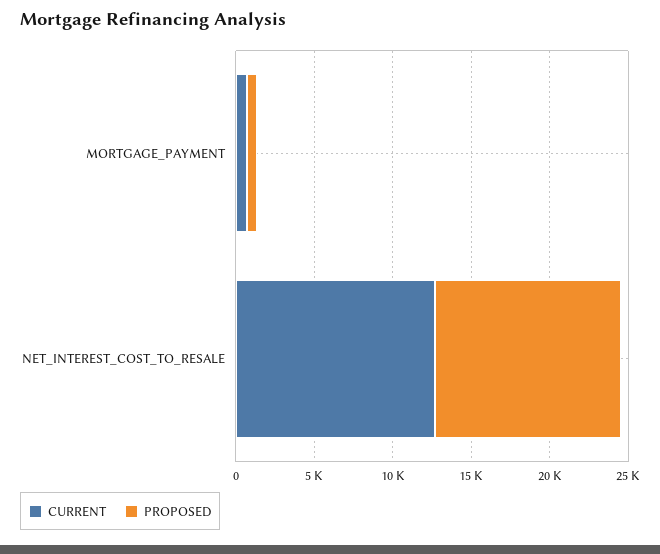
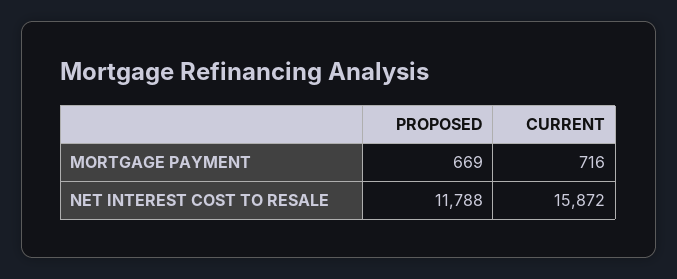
  {
    "CURRENT": {
      "MORTGAGE_PAYMENT": 716,
-     "NET_INTEREST_COST_TO_RESALE": 13000
+     "NET_INTEREST_COST_TO_RESALE": 15872
    },
    "PROPOSED": {
      "MORTGAGE_PAYMENT": 669,
      "NET_INTEREST_COST_TO_RESALE": 11788
    }
  }

